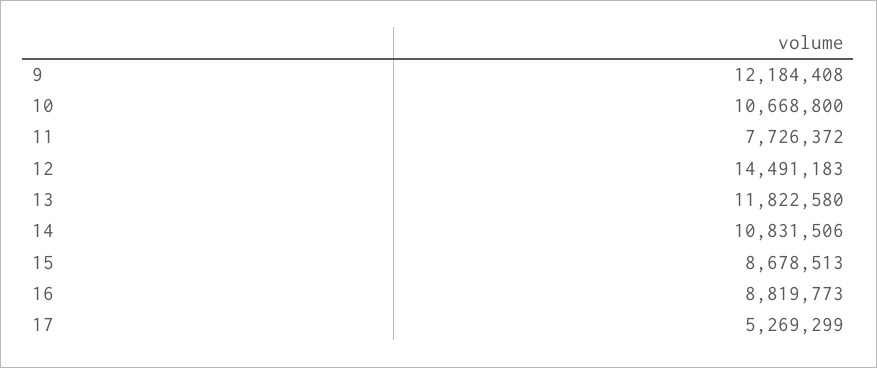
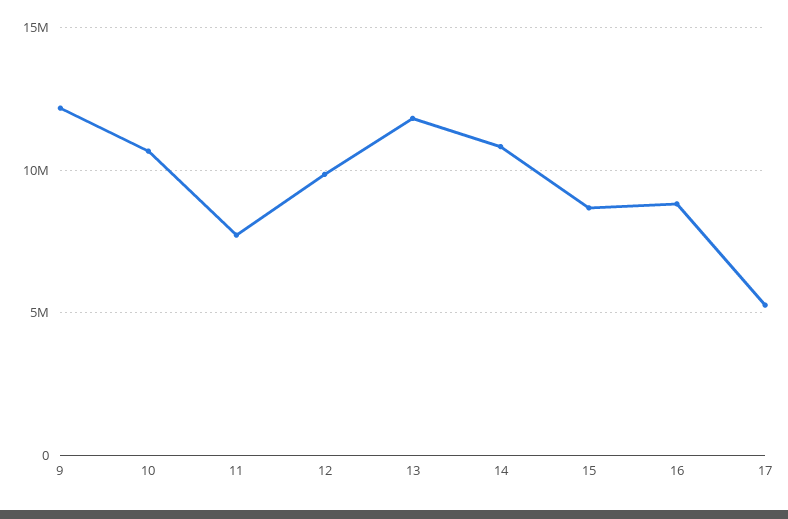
  {
    "9": 12184408,
    "10": 10668800,
    "11": 7726372,
-   "12": 14491183,
+   "12": 10000000,
    "13": 11822580,
    "14": 10831506,
    "15": 8678513,
    "16": 8819773,
    "17": 5269299
  }

